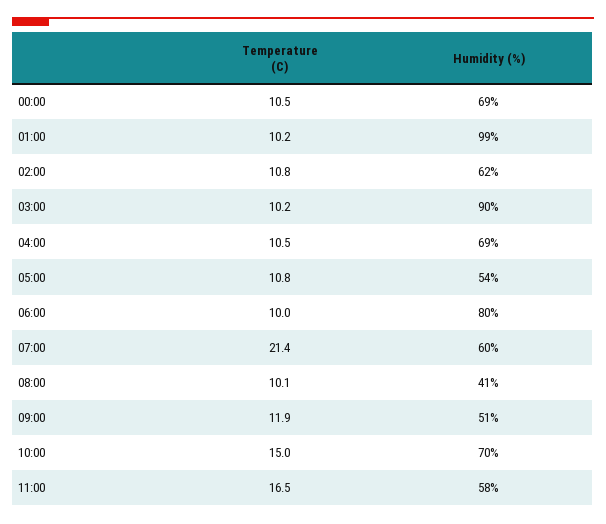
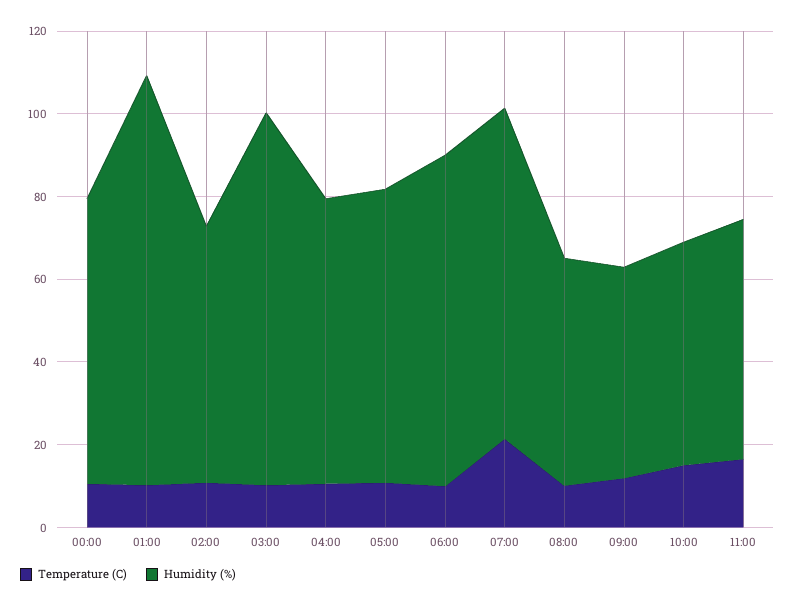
  {
    "Temperature (C)": {
      "00:00": 10.5,
      "01:00": 10.2,
      "02:00": 10.8,
      "03:00": 10.2,
      "04:00": 10.5,
      "05:00": 10.8,
      "06:00": 10,
      "07:00": 21.4,
      "08:00": 10.1,
      "09:00": 11.9,
      "10:00": 15,
      "11:00": 16.5
    },
    "Humidity (%)": {
      "00:00": 69,
      "01:00": 99,
      "02:00": 62,
      "03:00": 90,
      "04:00": 69,
-     "05:00": 54,
+     "05:00": 70,
      "06:00": 80,
-     "07:00": 60,
+     "07:00": 80,
-     "08:00": 41,
+     "08:00": 55,
      "09:00": 51,
-     "10:00": 70,
+     "10:00": 55,
      "11:00": 58
    }
  }

